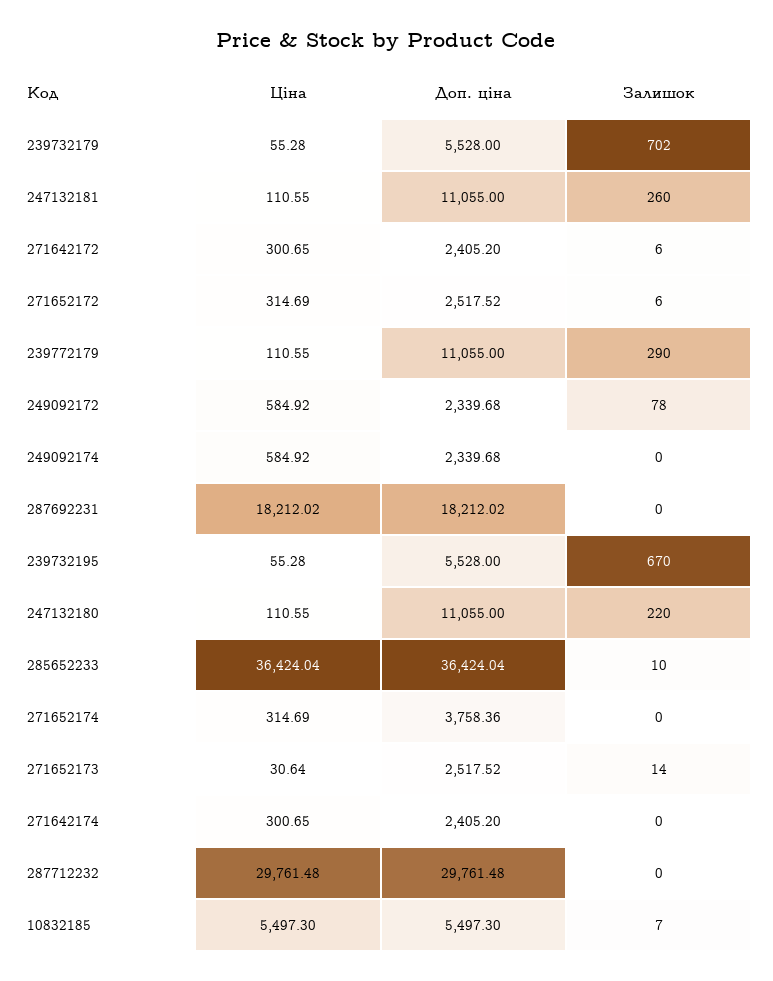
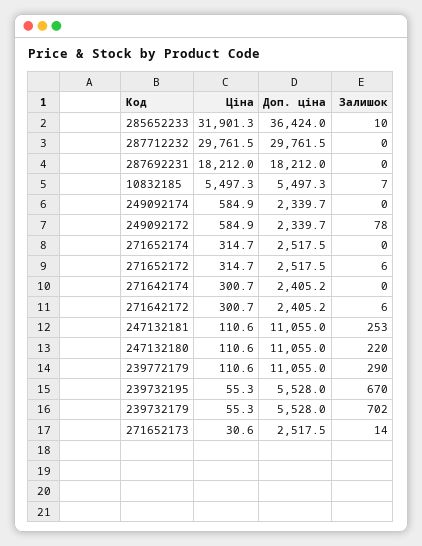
  {
    "Ціна": {
      "239732179": 55.28,
      "247132181": 110.55,
      "271642172": 300.65,
      "271652172": 314.69,
      "239772179": 110.55,
      "249092172": 584.92,
      "249092174": 584.92,
      "287692231": 18212.02,
      "239732195": 55.28,
      "247132180": 110.55,
-     "285652233": 36424.04,
+     "285652233": 31901.3,
      "271652174": 314.69,
      "271652173": 30.64,
      "271642174": 300.65,
      "287712232": 29761.48,
      "10832185": 5497.3
    },
    "Доп. ціна": {
      "239732179": 5528,
      "247132181": 11055,
      "271642172": 2405.2,
      "271652172": 2517.52,
      "239772179": 11055,
      "249092172": 2339.68,
      "249092174": 2339.68,
      "287692231": 18212.02,
      "239732195": 5528,
      "247132180": 11055,
      "285652233": 36424.04,
-     "271652174": 3758.36,
+     "271652174": 2517.5,
      "271652173": 2517.52,
      "271642174": 2405.2,
      "287712232": 29761.48,
      "10832185": 5497.3
    },
    "Залишок": {
      "239732179": 702,
-     "247132181": 260,
+     "247132181": 253,
      "271642172": 6,
      "271652172": 6,
      "239772179": 290,
      "249092172": 78,
      "249092174": 0,
      "287692231": 0,
      "239732195": 670,
      "247132180": 220,
      "285652233": 10,
      "271652174": 0,
      "271652173": 14,
      "271642174": 0,
      "287712232": 0,
      "10832185": 7
    }
  }

